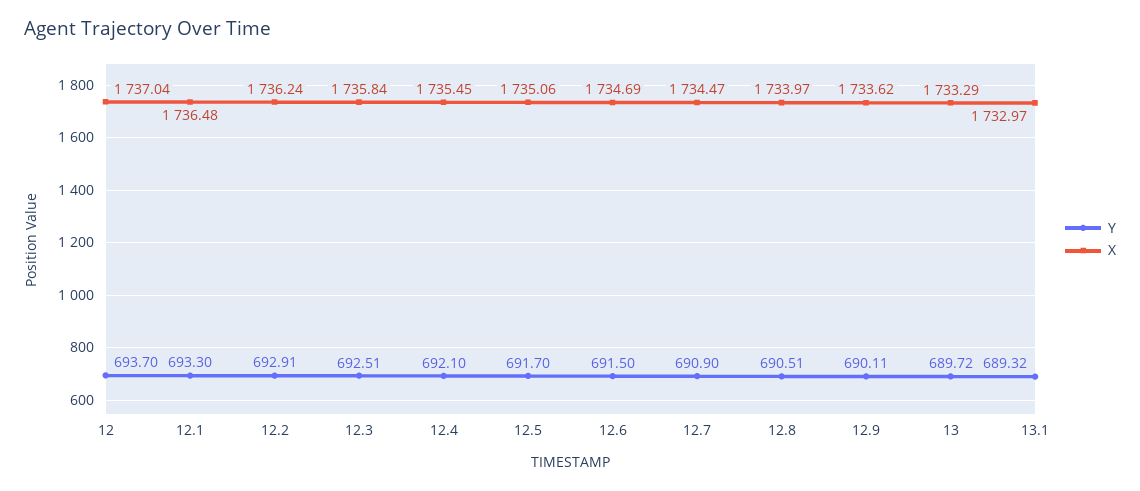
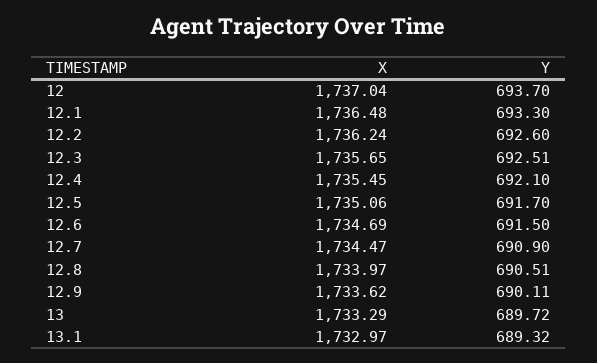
  {
    "Y": {
      "12": 693.7,
      "12.1": 693.3,
-     "12.2": 692.91,
+     "12.2": 692.6,
      "12.3": 692.51,
      "12.4": 692.1,
      "12.5": 691.7,
      "12.6": 691.5,
      "12.7": 690.9,
      "12.8": 690.51,
      "12.9": 690.11,
      "13": 689.72,
      "13.1": 689.32
    },
    "X": {
      "12": 1737.04,
      "12.1": 1736.48,
      "12.2": 1736.24,
-     "12.3": 1735.84,
+     "12.3": 1735.65,
      "12.4": 1735.45,
      "12.5": 1735.06,
      "12.6": 1734.69,
      "12.7": 1734.47,
      "12.8": 1733.97,
      "12.9": 1733.62,
      "13": 1733.29,
      "13.1": 1732.97
    }
  }

